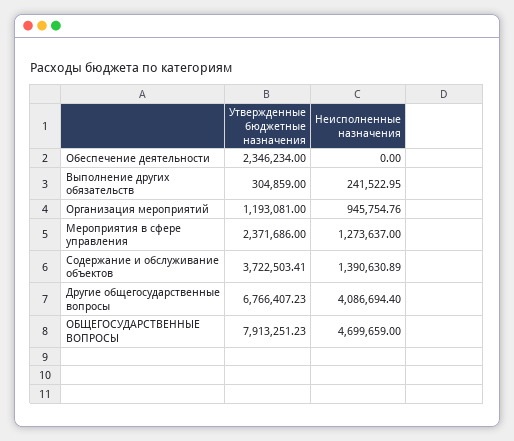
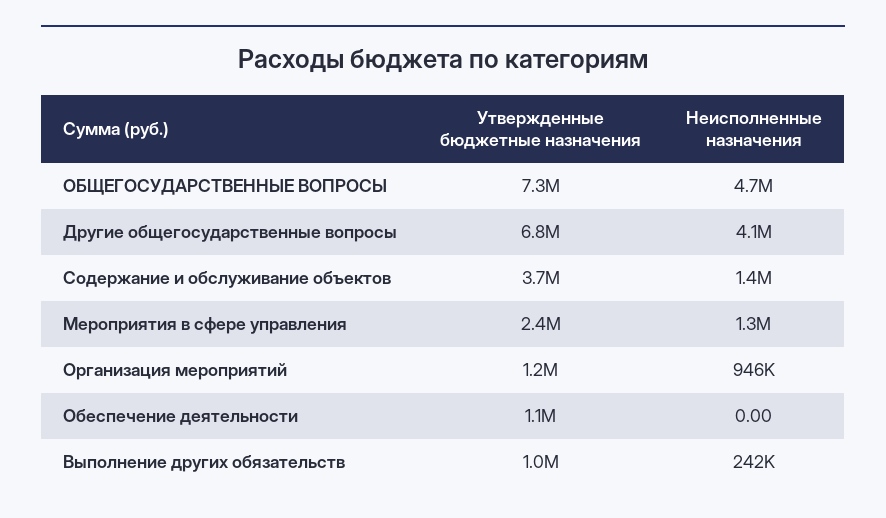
  {
    "Утвержденные бюджетные назначения": {
-     "Обеспечение деятельности": 2346234,
+     "Обеспечение деятельности": 1100000,
-     "Выполнение других обязательств": 304859,
+     "Выполнение других обязательств": 1000000,
      "Организация мероприятий": 1193081,
      "Мероприятия в сфере управления": 2371686,
      "Содержание и обслуживание объектов": 3722503.41,
      "Другие общегосударственные вопросы": 6766407.23,
-     "ОБЩЕГОСУДАРСТВЕННЫЕ ВОПРОСЫ": 7913251.23
+     "ОБЩЕГОСУДАРСТВЕННЫЕ ВОПРОСЫ": 7300000
    },
    "Неисполненные назначения": {
      "Обеспечение деятельности": 0,
      "Выполнение других обязательств": 241522.95,
      "Организация мероприятий": 945754.76,
      "Мероприятия в сфере управления": 1273637,
      "Содержание и обслуживание объектов": 1390630.89,
      "Другие общегосударственные вопросы": 4086694.4,
      "ОБЩЕГОСУДАРСТВЕННЫЕ ВОПРОСЫ": 4699659
    }
  }

